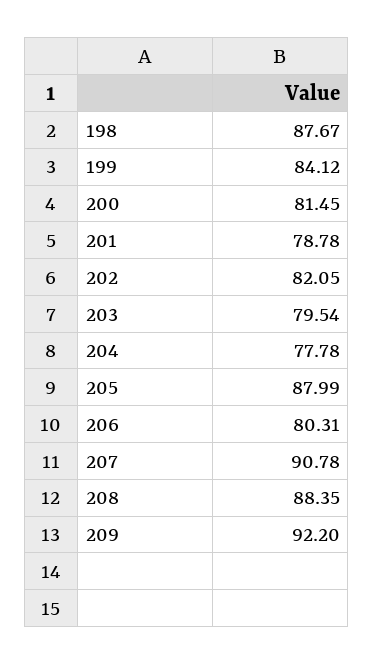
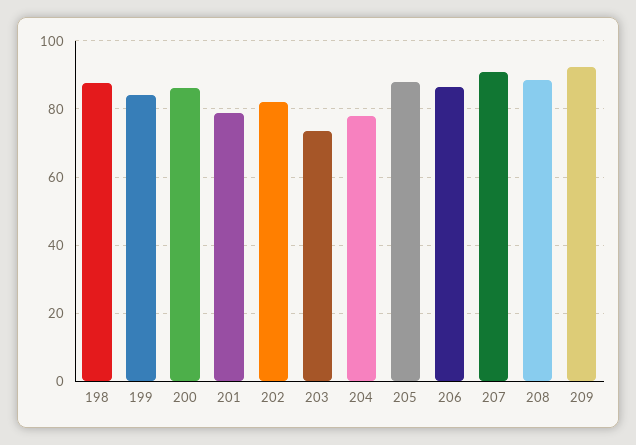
  {
    "198": 87.67,
    "199": 84.12,
-   "200": 81.45,
+   "200": 86,
    "201": 78.78,
    "202": 82.05,
-   "203": 79.54,
+   "203": 74,
    "204": 77.78,
    "205": 87.99,
-   "206": 80.31,
+   "206": 86,
    "207": 90.78,
    "208": 88.35,
    "209": 92.2
  }

